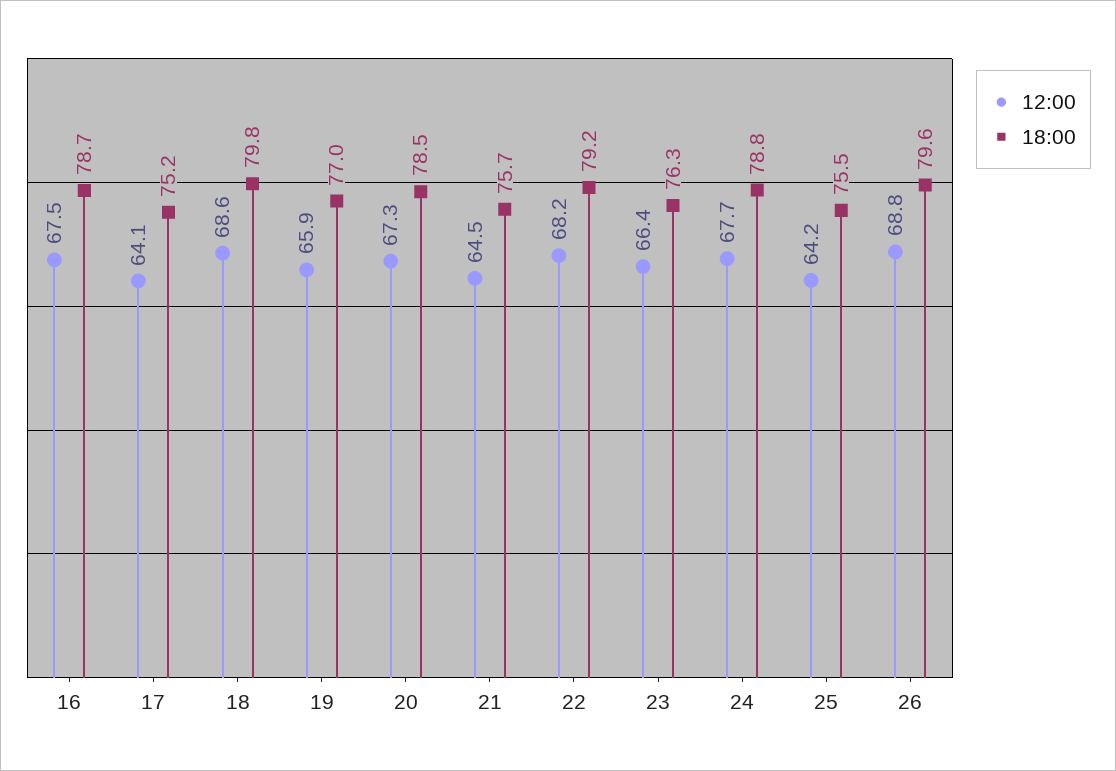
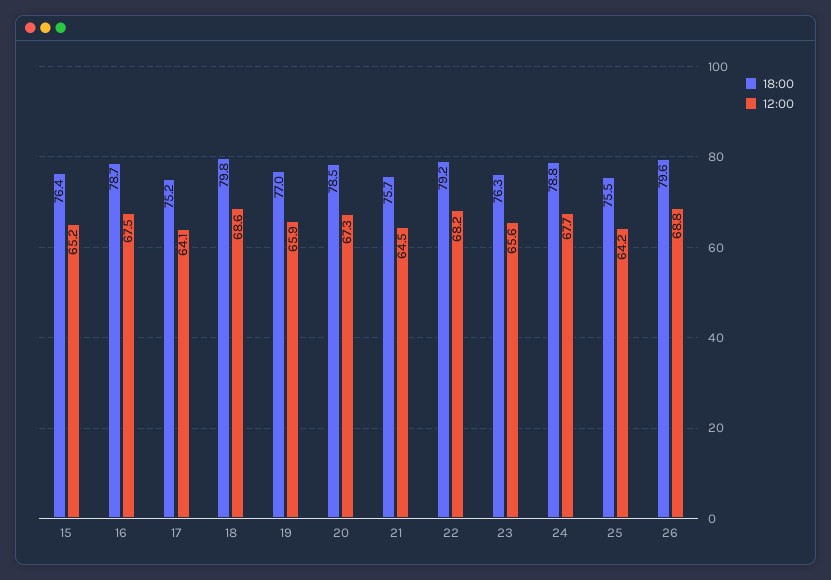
  {
    "12:00": {
      "16": 67.5,
      "17": 64.1,
      "18": 68.6,
      "19": 65.9,
      "20": 67.3,
      "21": 64.5,
      "22": 68.2,
-     "23": 66.4,
+     "23": 65.6,
      "24": 67.7,
      "25": 64.2,
-     "26": 68.8
+     "26": 68.8,
+     "15": 65.2
    },
    "18:00": {
      "16": 78.7,
      "17": 75.2,
      "18": 79.8,
      "19": 77,
      "20": 78.5,
      "21": 75.7,
      "22": 79.2,
      "23": 76.3,
      "24": 78.8,
      "25": 75.5,
-     "26": 79.6
+     "26": 79.6,
+     "15": 76.4
    }
  }

